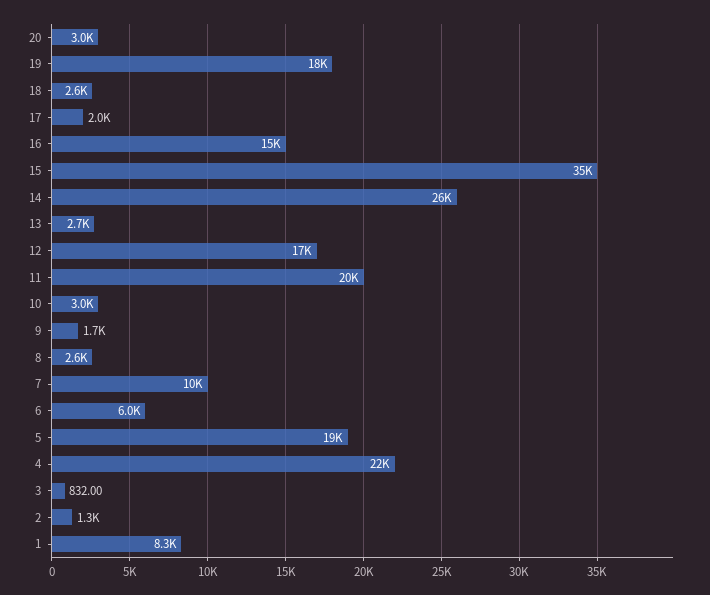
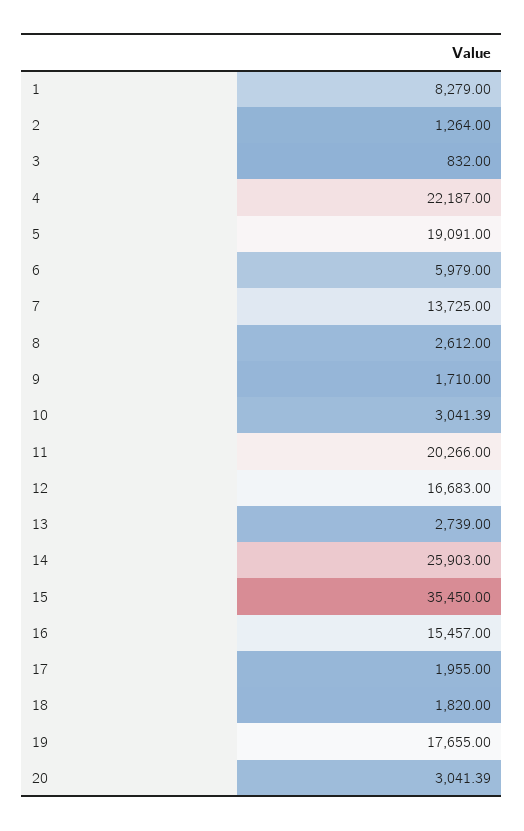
  {
    "20": 3041.39,
    "19": 17655,
-   "18": 2600,
+   "18": 1820,
    "17": 1955,
    "16": 15457,
    "15": 35450,
    "14": 25903,
    "13": 2739,
    "12": 16683,
    "11": 20266,
    "10": 3041.39,
    "9": 1710,
    "8": 2612,
-   "7": 10000,
+   "7": 13725,
    "6": 5979,
    "5": 19091,
    "4": 22187,
    "3": 832,
    "2": 1264,
    "1": 8279
  }

